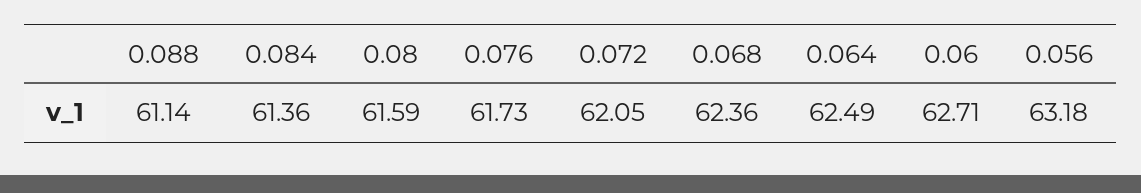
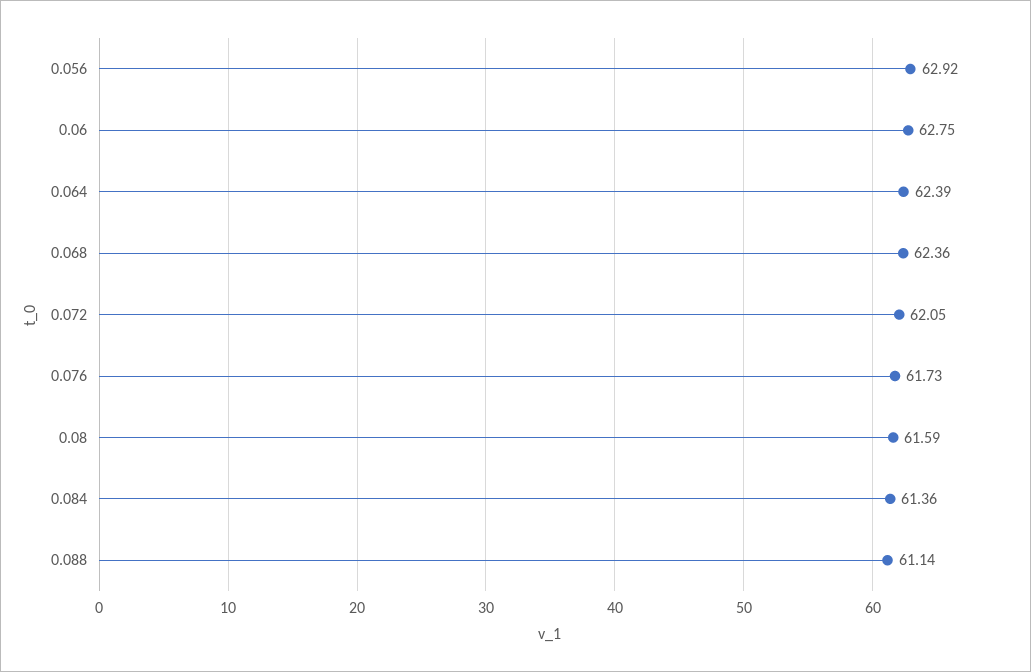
  {
    "0.088": 61.14,
    "0.084": 61.36,
    "0.08": 61.59,
    "0.076": 61.73,
    "0.072": 62.05,
    "0.068": 62.36,
-   "0.064": 62.49,
+   "0.064": 62.39,
-   "0.06": 62.71,
+   "0.06": 62.75,
-   "0.056": 63.18
+   "0.056": 62.92
  }

